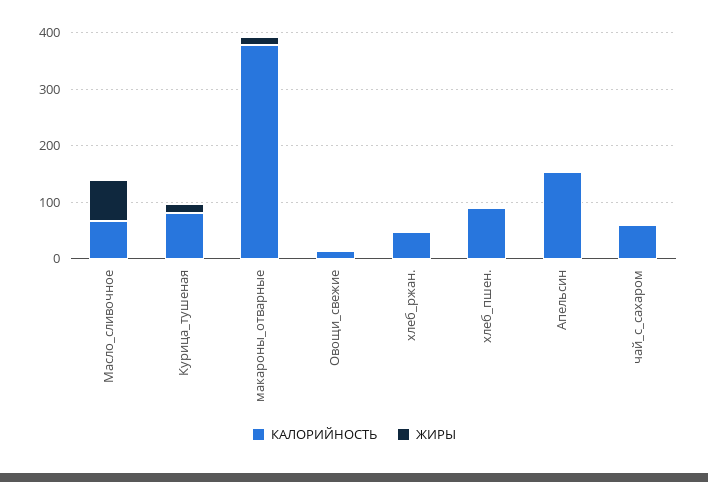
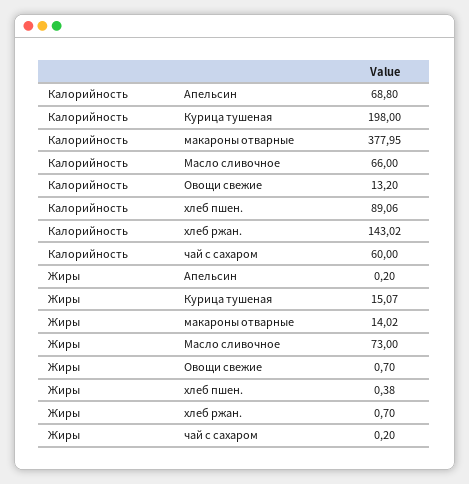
  {
    "КАЛОРИЙНОСТЬ": {
      "Масло_сливочное": 66,
-     "Курица_тушеная": 80,
+     "Курица_тушеная": 198,
      "макароны_отварные": 377.95,
      "Овощи_свежие": 13.2,
-     "хлеб_ржан.": 40,
+     "хлеб_ржан.": 143.02,
      "хлеб_пшен.": 89.06,
-     "Апельсин": 160,
+     "Апельсин": 68.8,
      "чай_с_сахаром": 60
    },
    "ЖИРЫ": {
      "Масло_сливочное": 73,
      "Курица_тушеная": 15.07,
      "макароны_отварные": 14.02,
      "Овощи_свежие": 0.7,
      "хлеб_ржан.": 0.7,
      "хлеб_пшен.": 0.38,
      "Апельсин": 0.2,
      "чай_с_сахаром": 0.2
    }
  }

